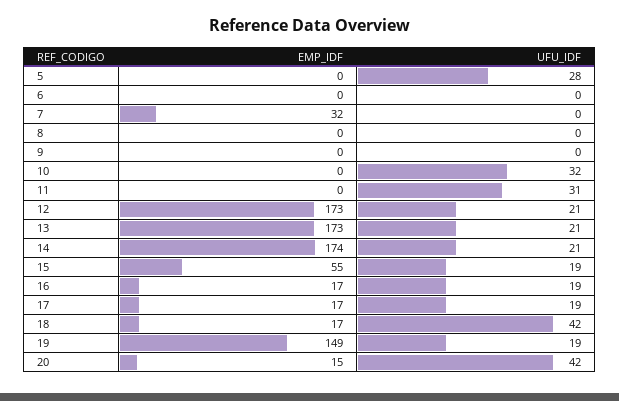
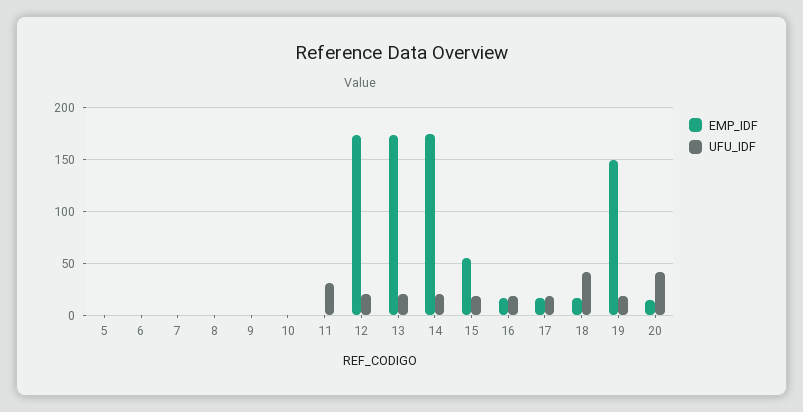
  {
    "EMP_IDF": {
      "5": 0,
      "6": 0,
-     "7": 32,
+     "7": 0,
      "8": 0,
      "9": 0,
      "10": 0,
      "11": 0,
      "12": 173,
      "13": 173,
      "14": 174,
      "15": 55,
      "16": 17,
      "17": 17,
      "18": 17,
      "19": 149,
      "20": 15
    },
    "UFU_IDF": {
-     "5": 28,
+     "5": 0,
      "6": 0,
      "7": 0,
      "8": 0,
      "9": 0,
-     "10": 32,
+     "10": 0,
      "11": 31,
      "12": 21,
      "13": 21,
      "14": 21,
      "15": 19,
      "16": 19,
      "17": 19,
      "18": 42,
      "19": 19,
      "20": 42
    }
  }

